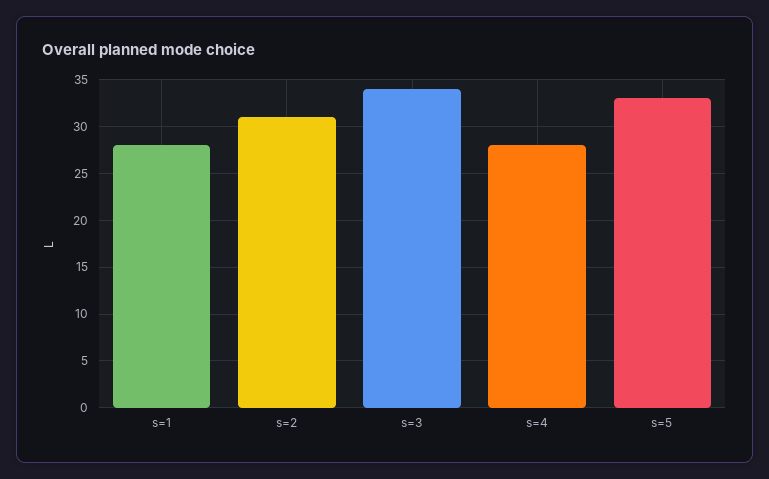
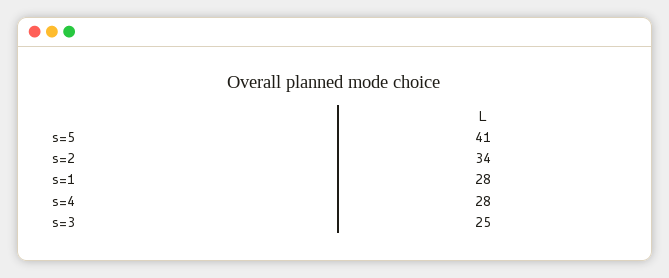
  {
    "s=1": 28,
-   "s=2": 31,
+   "s=2": 34,
-   "s=3": 34,
+   "s=3": 25,
    "s=4": 28,
-   "s=5": 33
+   "s=5": 41
  }

